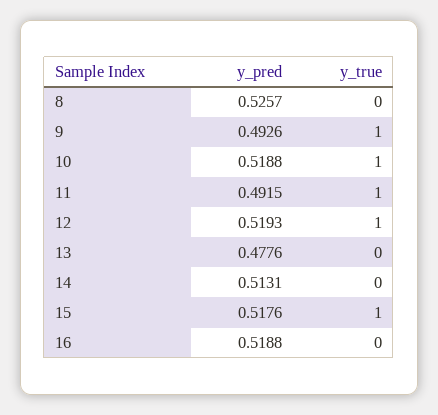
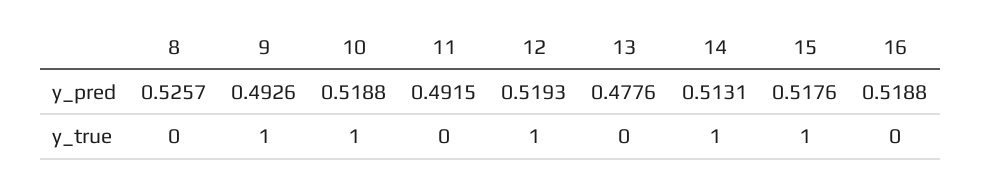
  {
    "y_pred": {
      "8": 0.5257,
      "9": 0.4926,
      "10": 0.5188,
      "11": 0.4915,
      "12": 0.5193,
      "13": 0.4776,
      "14": 0.5131,
      "15": 0.5176,
      "16": 0.5188
    },
    "y_true": {
      "8": 0,
      "9": 1,
      "10": 1,
-     "11": 1,
+     "11": 0,
      "12": 1,
      "13": 0,
-     "14": 0,
+     "14": 1,
      "15": 1,
      "16": 0
    }
  }

